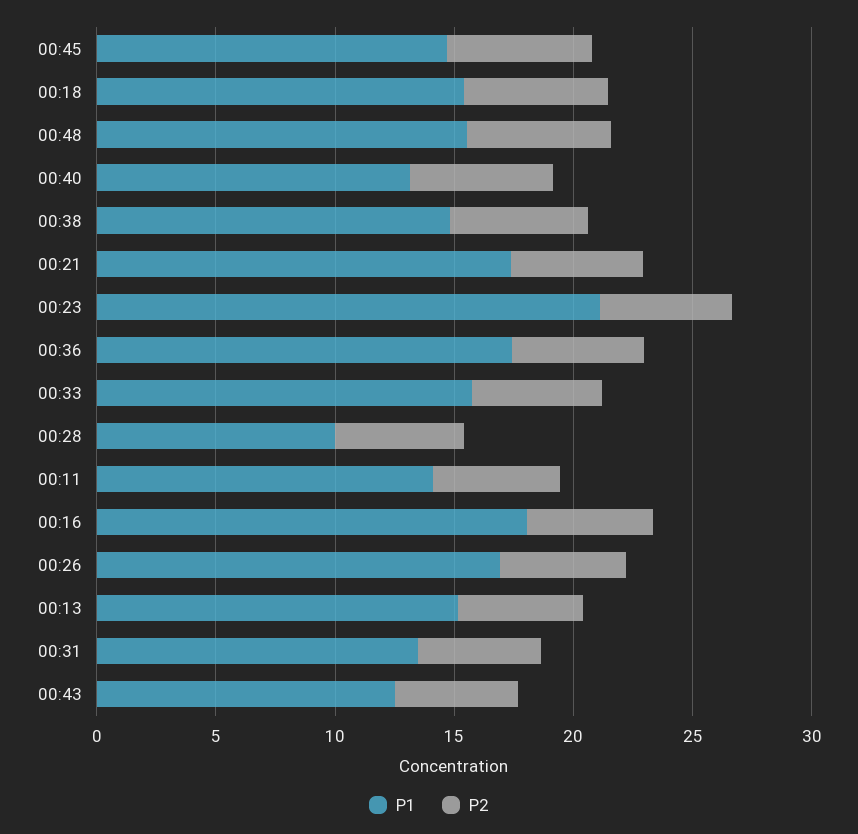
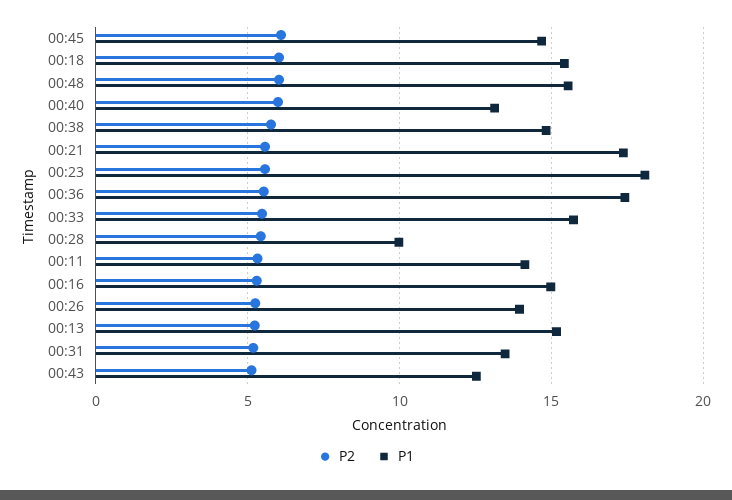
  {
    "P1": {
      "00:45": 14.5,
      "00:18": 15.5,
      "00:48": 15.5,
      "00:40": 13,
      "00:38": 15,
      "00:21": 17.5,
-     "00:23": 21,
+     "00:23": 18,
      "00:36": 17.5,
      "00:33": 15.5,
      "00:28": 10,
      "00:11": 14,
-     "00:16": 18,
+     "00:16": 15,
-     "00:26": 17,
+     "00:26": 14,
      "00:13": 15,
      "00:31": 13.5,
      "00:43": 12.5
    },
    "P2": {
      "00:45": 6,
      "00:18": 6,
      "00:48": 6,
      "00:40": 6,
      "00:38": 6,
      "00:21": 5.5,
      "00:23": 5.5,
      "00:36": 5.5,
      "00:33": 5.5,
      "00:28": 5.5,
      "00:11": 5.5,
      "00:16": 5.5,
      "00:26": 5.5,
      "00:13": 5,
      "00:31": 5,
      "00:43": 5
    }
  }

